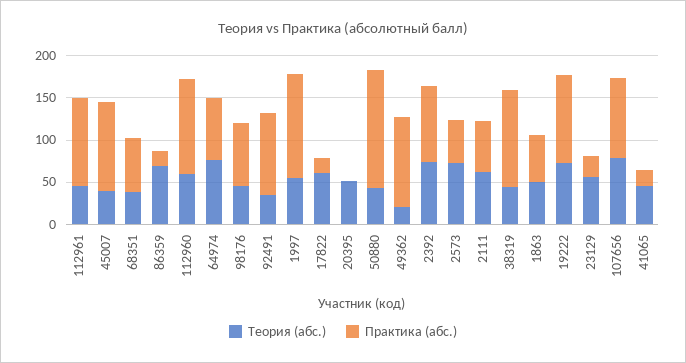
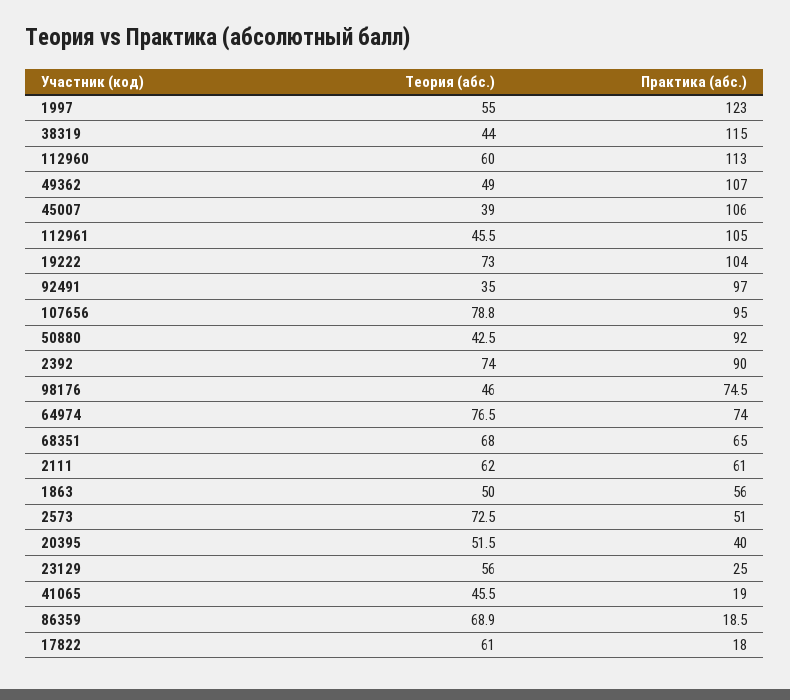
  {
    "Теория (абс.)": {
      "112961": 45.5,
      "45007": 39,
-     "68351": 40,
+     "68351": 68,
      "86359": 68.9,
      "112960": 60,
      "64974": 76.5,
      "98176": 46,
      "92491": 35,
      "1997": 55,
      "17822": 61,
      "20395": 51.5,
      "50880": 42.5,
-     "49362": 20,
+     "49362": 49,
      "2392": 74,
      "2573": 72.5,
      "2111": 62,
      "38319": 44,
      "1863": 50,
      "19222": 73,
      "23129": 56,
      "107656": 78.8,
      "41065": 45.5
    },
    "Практика (абс.)": {
      "112961": 105,
      "45007": 106,
      "68351": 65,
      "86359": 18.5,
      "112960": 113,
      "64974": 74,
      "98176": 74.5,
      "92491": 97,
      "1997": 123,
      "17822": 18,
-     "20395": 0,
+     "20395": 40,
-     "50880": 140,
+     "50880": 92,
      "49362": 107,
      "2392": 90,
      "2573": 51,
      "2111": 61,
      "38319": 115,
      "1863": 56,
      "19222": 104,
      "23129": 25,
      "107656": 95,
      "41065": 19
    }
  }

